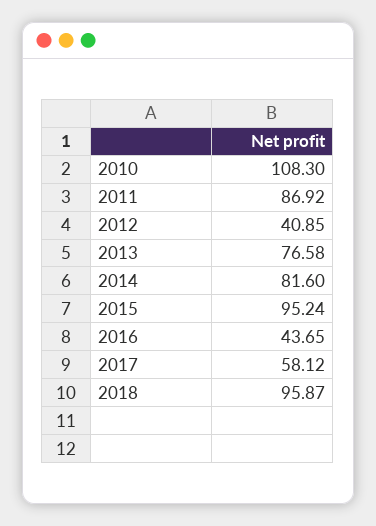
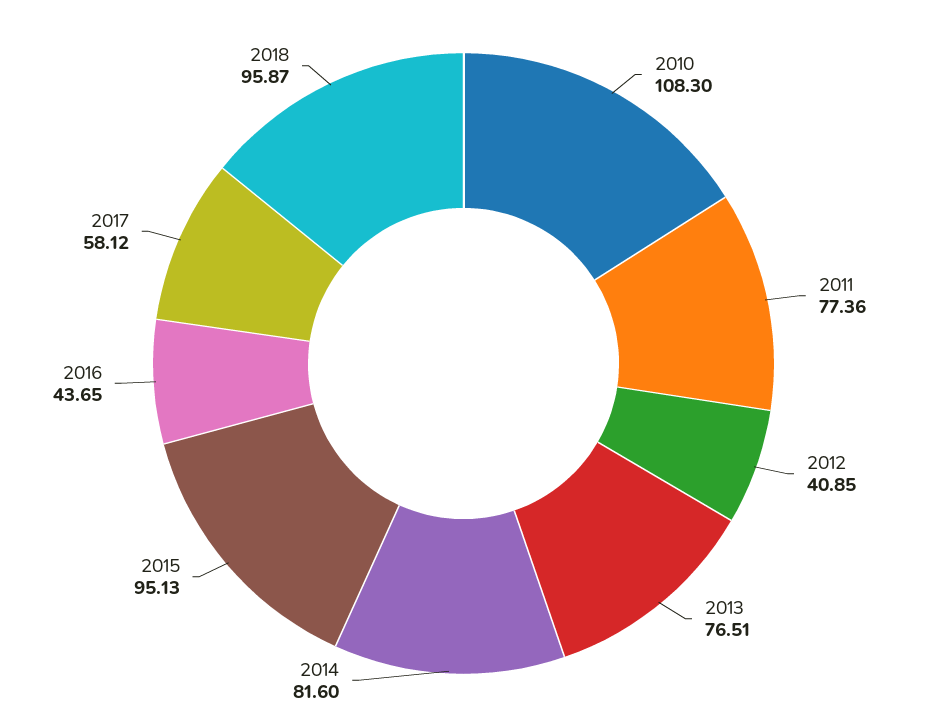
  {
    "2010": 108.3,
-   "2011": 86.92,
+   "2011": 77.36,
    "2012": 40.85,
-   "2013": 76.58,
+   "2013": 76.51,
    "2014": 81.6,
-   "2015": 95.24,
+   "2015": 95.13,
    "2016": 43.65,
    "2017": 58.12,
    "2018": 95.87
  }

